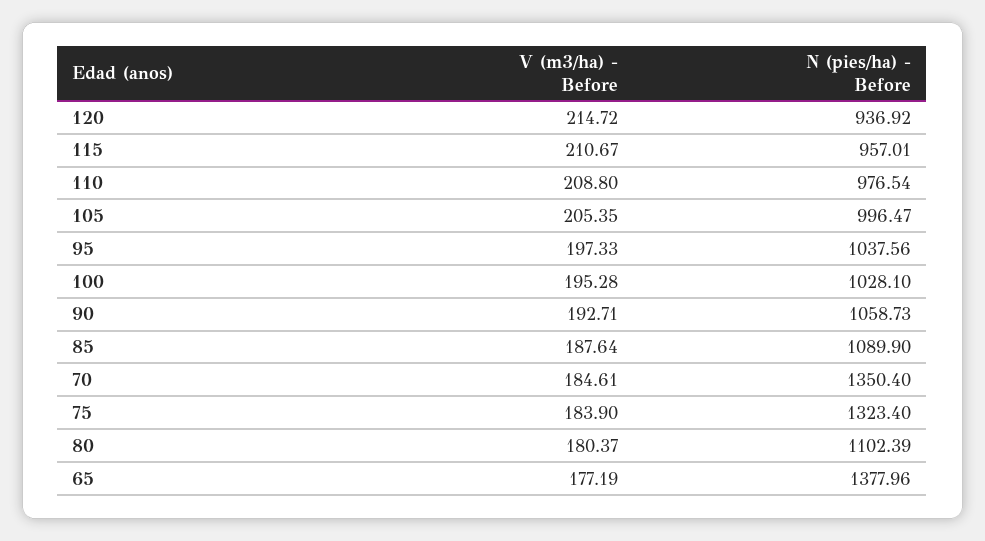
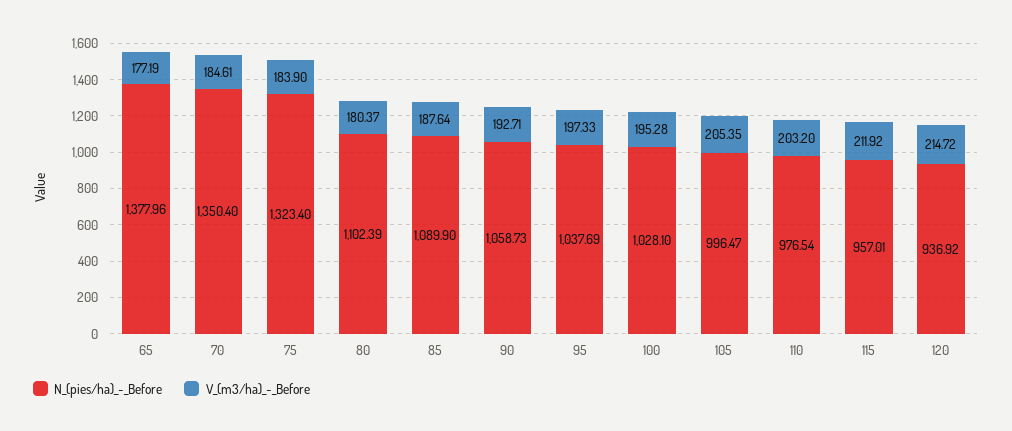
  {
    "V (m3/ha) - Before": {
      "120": 214.72,
-     "115": 210.67,
+     "115": 211.92,
-     "110": 208.8,
+     "110": 203.2,
      "105": 205.35,
      "95": 197.33,
      "100": 195.28,
      "90": 192.71,
      "85": 187.64,
      "70": 184.61,
      "75": 183.9,
      "80": 180.37,
      "65": 177.19
    },
    "N (pies/ha) - Before": {
      "120": 936.92,
      "115": 957.01,
      "110": 976.54,
      "105": 996.47,
-     "95": 1037.56,
+     "95": 1037.69,
      "100": 1028.1,
      "90": 1058.73,
      "85": 1089.9,
      "70": 1350.4,
      "75": 1323.4,
      "80": 1102.39,
      "65": 1377.96
    }
  }

